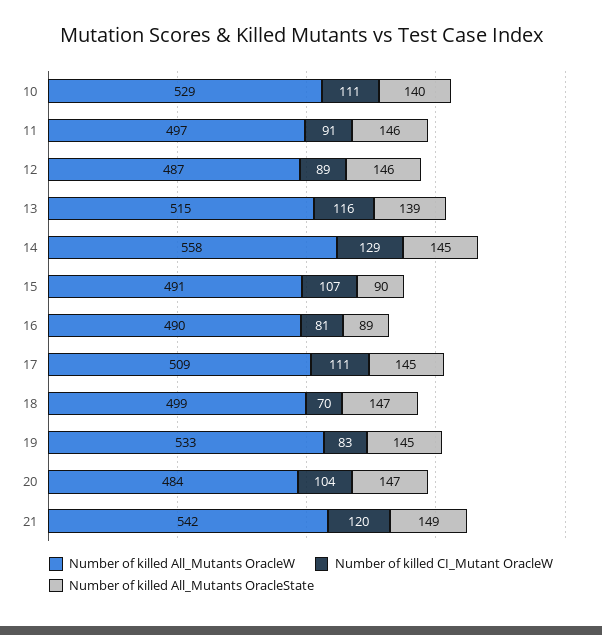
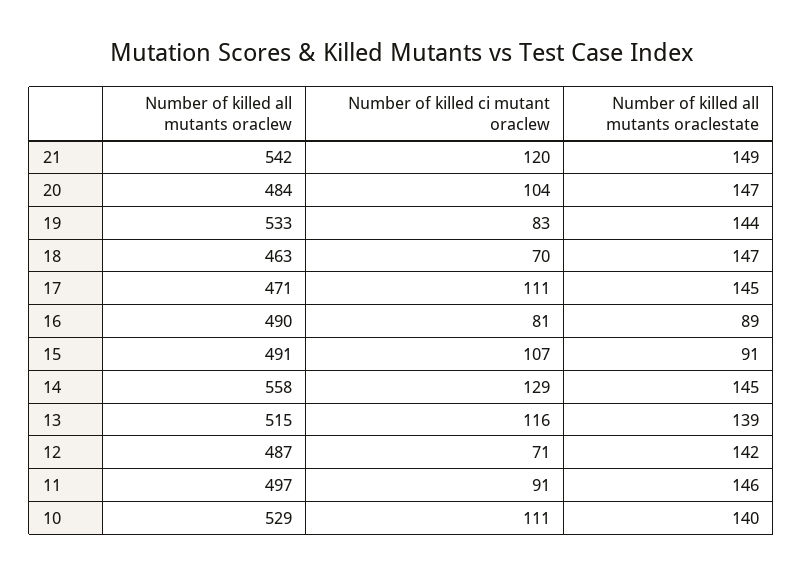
  {
    "Number of killed All_Mutants OracleW": {
      "10": 529,
      "11": 497,
      "12": 487,
      "13": 515,
      "14": 558,
      "15": 491,
      "16": 490,
-     "17": 509,
+     "17": 471,
-     "18": 499,
+     "18": 463,
      "19": 533,
      "20": 484,
      "21": 542
    },
    "Number of killed CI_Mutant OracleW": {
      "10": 111,
      "11": 91,
-     "12": 89,
+     "12": 71,
      "13": 116,
      "14": 129,
      "15": 107,
      "16": 81,
      "17": 111,
      "18": 70,
      "19": 83,
      "20": 104,
      "21": 120
    },
    "Number of killed All_Mutants OracleState": {
      "10": 140,
      "11": 146,
-     "12": 146,
+     "12": 142,
      "13": 139,
      "14": 145,
-     "15": 90,
+     "15": 91,
      "16": 89,
      "17": 145,
      "18": 147,
-     "19": 145,
+     "19": 144,
      "20": 147,
      "21": 149
    }
  }

